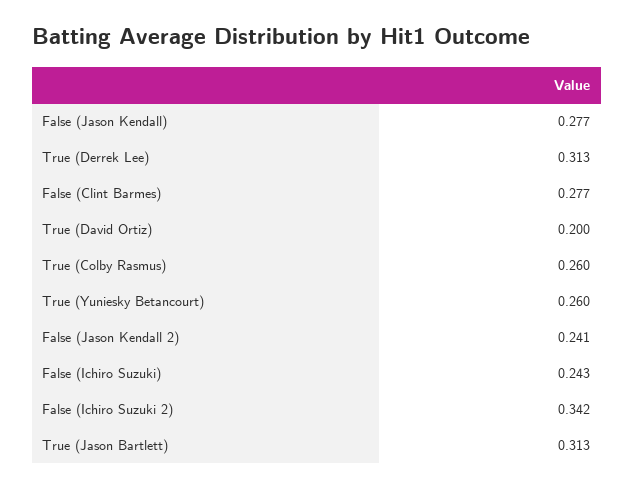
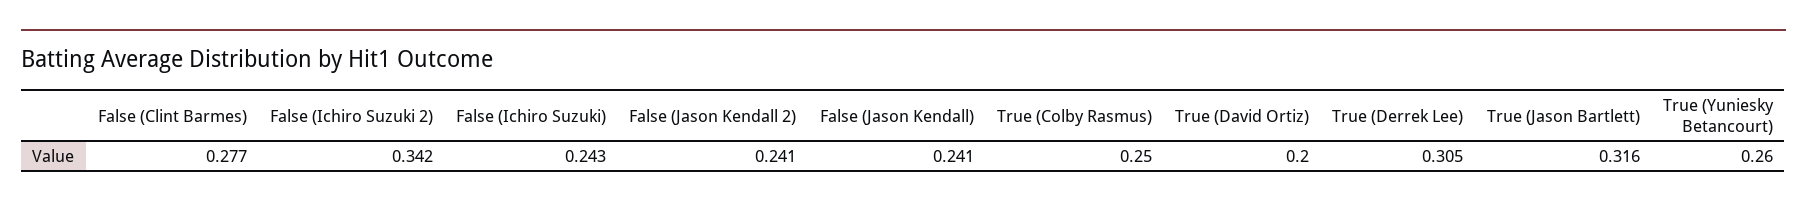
  {
-   "False (Jason Kendall)": 0.277,
+   "False (Jason Kendall)": 0.241,
-   "True (Derrek Lee)": 0.313,
+   "True (Derrek Lee)": 0.305,
    "False (Clint Barmes)": 0.277,
    "True (David Ortiz)": 0.2,
-   "True (Colby Rasmus)": 0.26,
+   "True (Colby Rasmus)": 0.25,
    "True (Yuniesky Betancourt)": 0.26,
    "False (Jason Kendall 2)": 0.241,
    "False (Ichiro Suzuki)": 0.243,
    "False (Ichiro Suzuki 2)": 0.342,
-   "True (Jason Bartlett)": 0.313
+   "True (Jason Bartlett)": 0.316
  }

